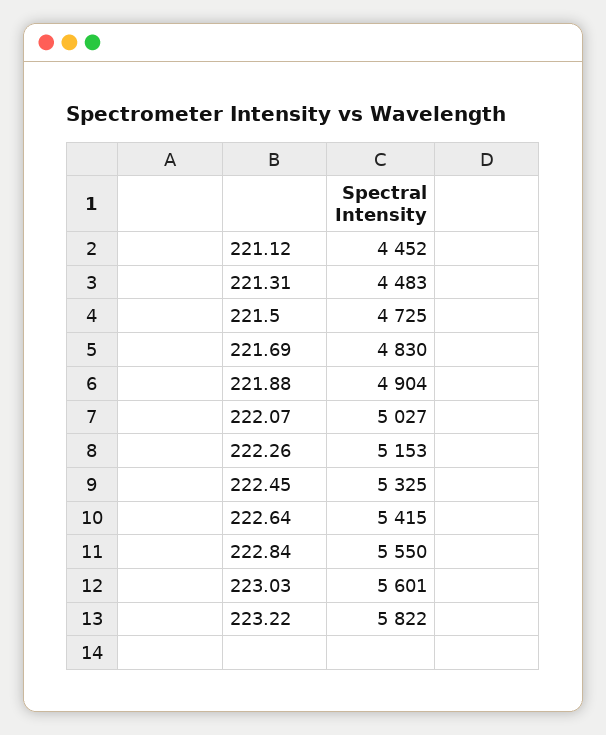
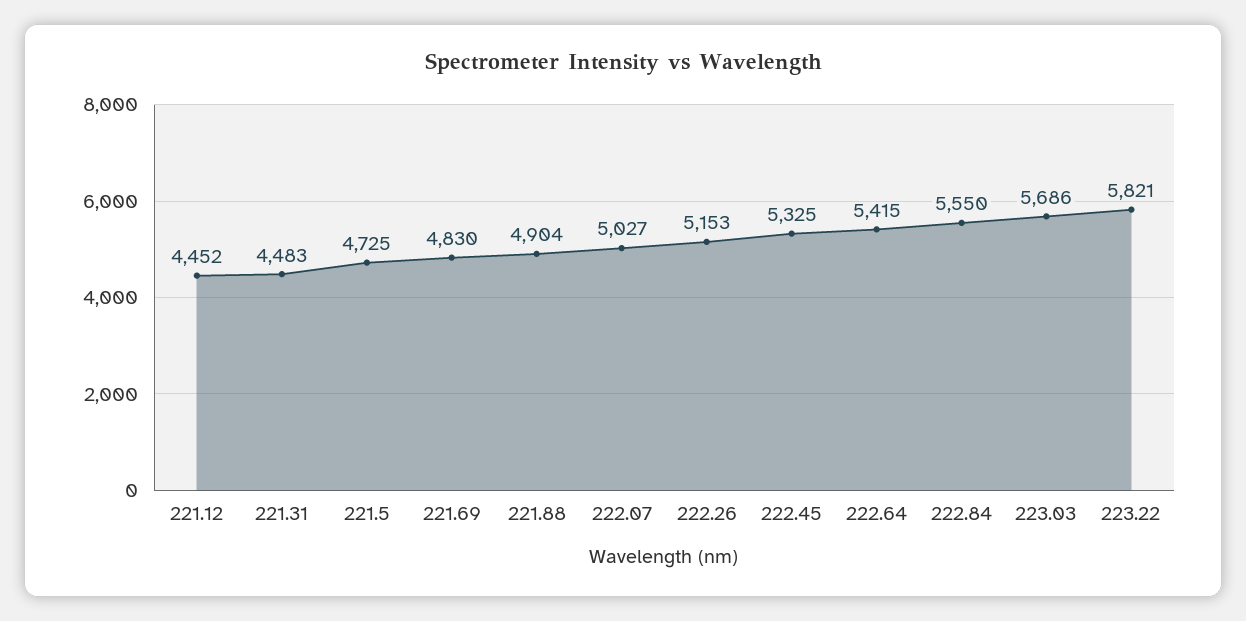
  {
    "221.12": 4452,
    "221.31": 4483,
    "221.5": 4725,
    "221.69": 4830,
    "221.88": 4904,
    "222.07": 5027,
    "222.26": 5153,
    "222.45": 5325,
    "222.64": 5415,
    "222.84": 5550,
-   "223.03": 5601,
+   "223.03": 5686,
-   "223.22": 5822
+   "223.22": 5821
  }

